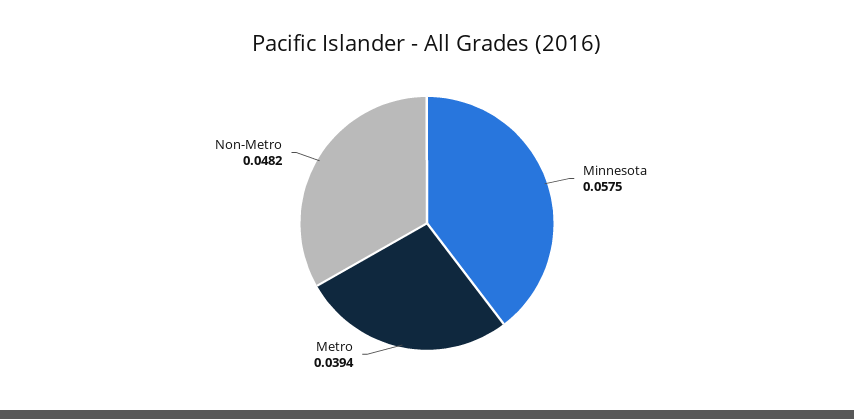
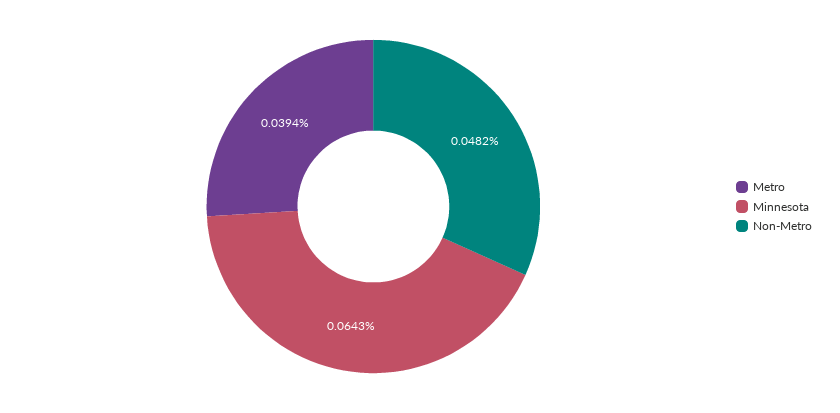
  {
-   "Minnesota": 0.0575,
+   "Minnesota": 0.0643,
    "Metro": 0.0394,
    "Non-Metro": 0.0482
  }

